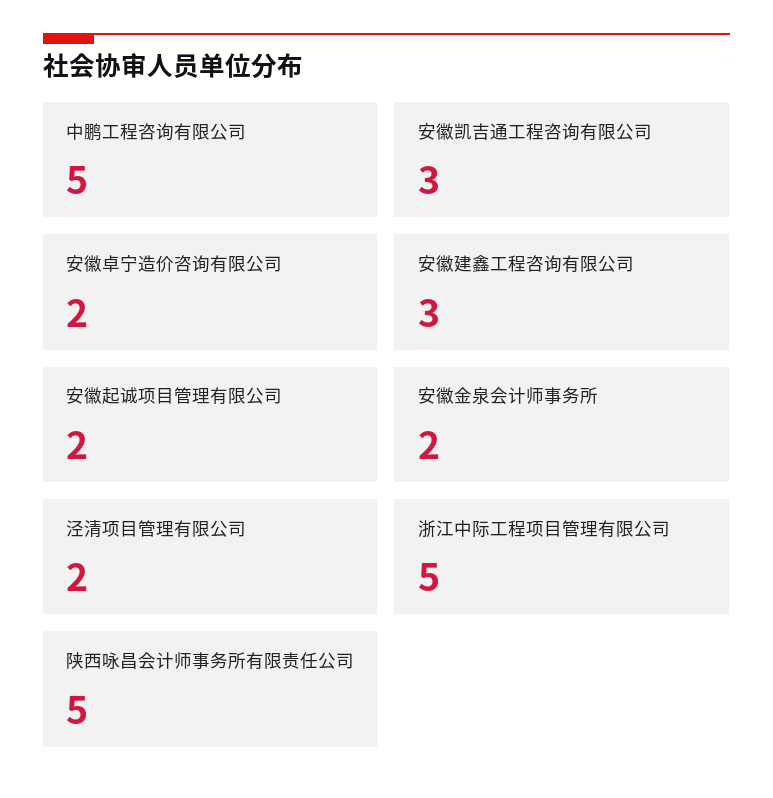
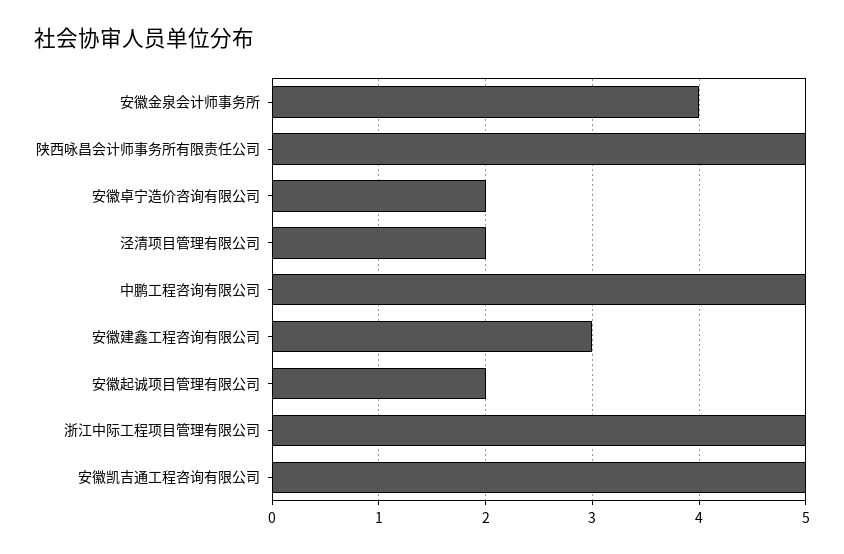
  {
    "中鹏工程咨询有限公司": 5,
-   "安徽凯吉通工程咨询有限公司": 3,
+   "安徽凯吉通工程咨询有限公司": 5,
    "安徽卓宁造价咨询有限公司": 2,
    "安徽建鑫工程咨询有限公司": 3,
    "安徽起诚项目管理有限公司": 2,
-   "安徽金泉会计师事务所": 2,
+   "安徽金泉会计师事务所": 4,
    "泾清项目管理有限公司": 2,
    "浙江中际工程项目管理有限公司": 5,
    "陕西咏昌会计师事务所有限责任公司": 5
  }

